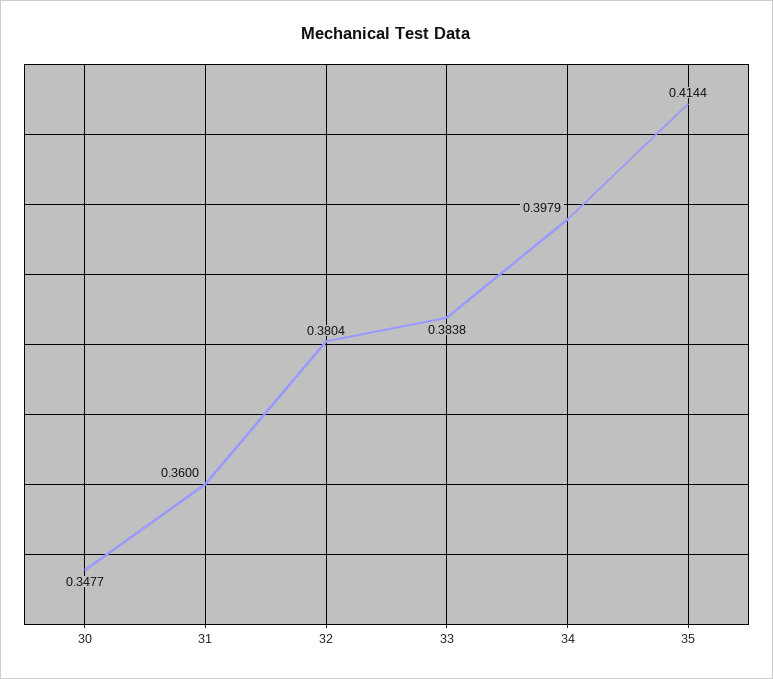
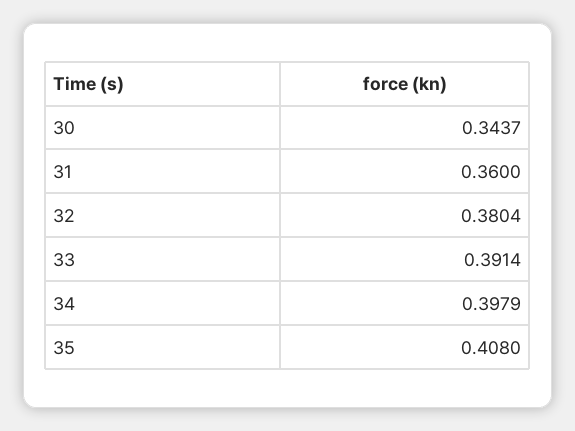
  {
-   "30": 0.3477,
+   "30": 0.3437,
    "31": 0.36,
    "32": 0.3804,
-   "33": 0.3838,
+   "33": 0.3914,
    "34": 0.3979,
-   "35": 0.4144
+   "35": 0.408
  }

